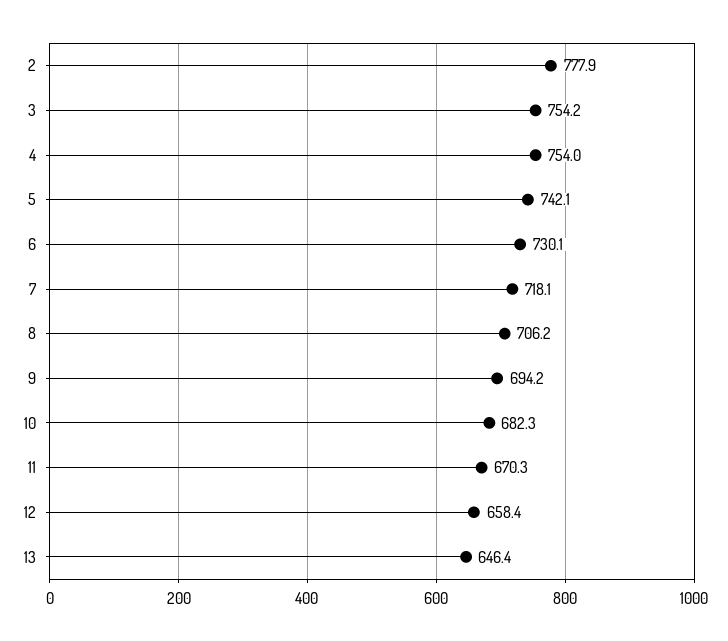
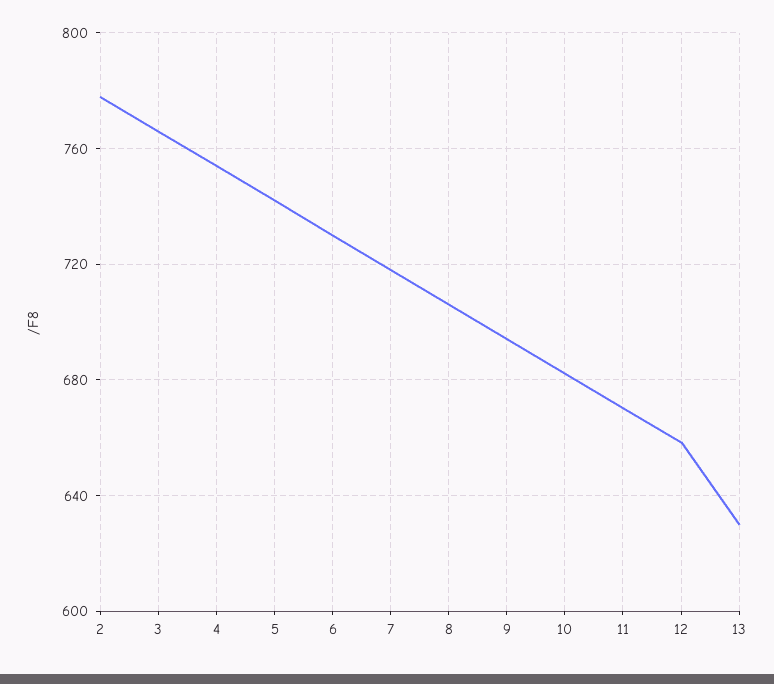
  {
    "2": 777.9,
-   "3": 754.2,
+   "3": 765,
    "4": 754,
    "5": 742.1,
    "6": 730.1,
    "7": 718.1,
    "8": 706.2,
    "9": 694.2,
    "10": 682.3,
    "11": 670.3,
    "12": 658.4,
-   "13": 646.4
+   "13": 630
  }

